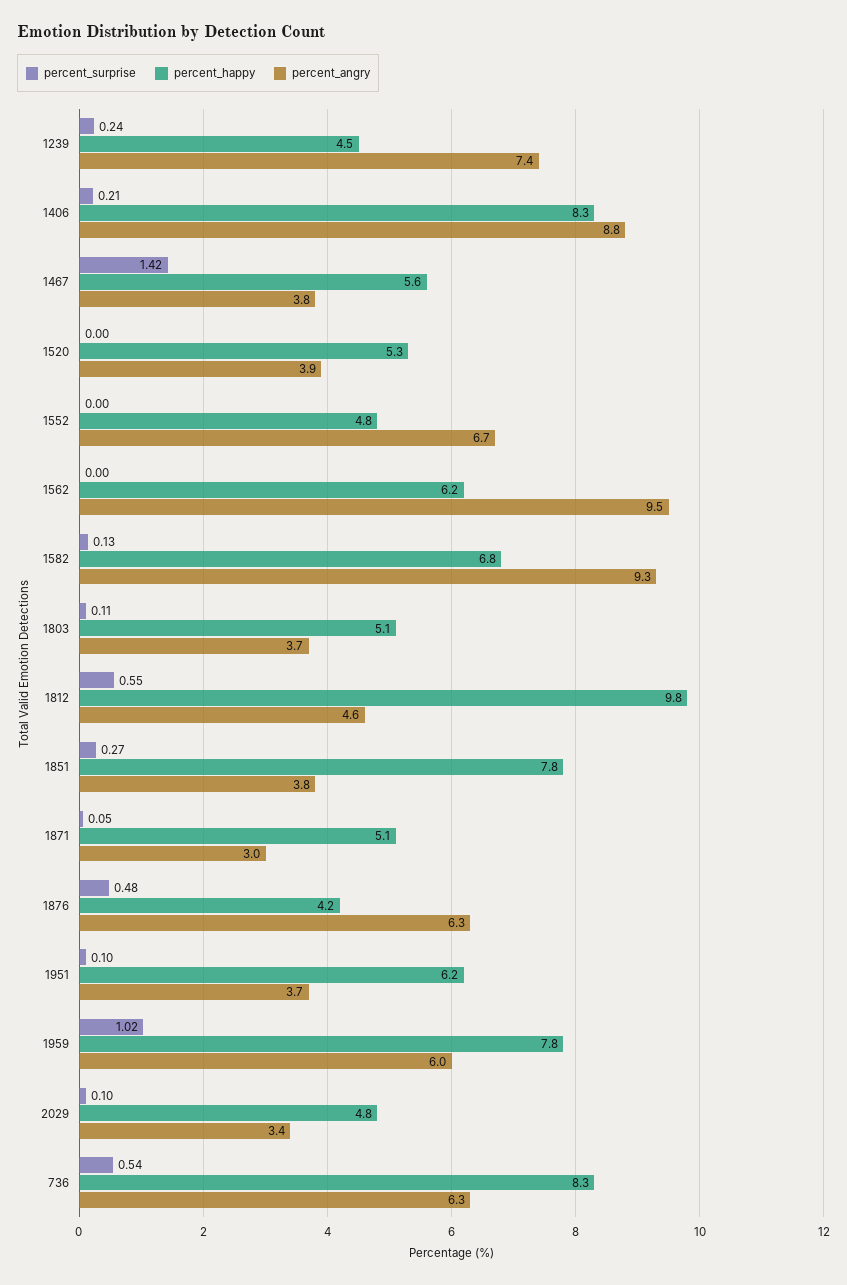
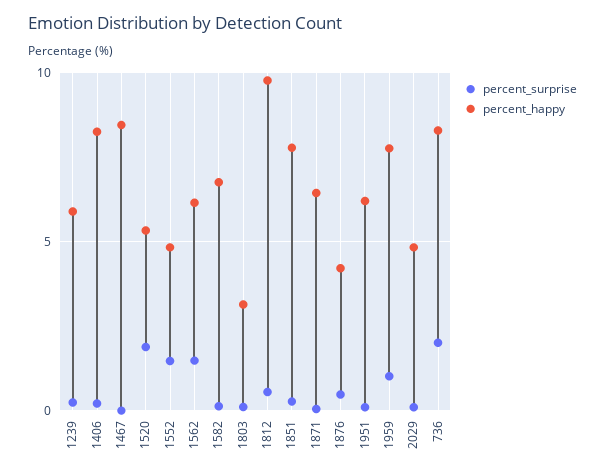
  {
    "percent_surprise": {
      "1239": 0.24,
      "1406": 0.21,
-     "1467": 1.42,
+     "1467": 0,
-     "1520": 0,
+     "1520": 2,
-     "1552": 0,
+     "1552": 1.5,
-     "1562": 0,
+     "1562": 1.5,
      "1582": 0.13,
      "1803": 0.11,
      "1812": 0.55,
      "1851": 0.27,
      "1871": 0.05,
      "1876": 0.48,
      "1951": 0.1,
      "1959": 1.02,
      "2029": 0.1,
-     "736": 0.54
+     "736": 2
    },
    "percent_happy": {
-     "1239": 4.5,
+     "1239": 6,
      "1406": 8.3,
-     "1467": 5.6,
+     "1467": 8.5,
      "1520": 5.3,
      "1552": 4.8,
      "1562": 6.2,
      "1582": 6.8,
-     "1803": 5.1,
+     "1803": 3,
      "1812": 9.8,
      "1851": 7.8,
-     "1871": 5.1,
+     "1871": 6.5,
      "1876": 4.2,
      "1951": 6.2,
      "1959": 7.8,
      "2029": 4.8,
      "736": 8.3
-   },
+   }
-   "percent_angry": {
-     "1239": 7.4,
-     "1406": 8.8,
-     "1467": 3.8,
-     "1520": 3.9,
-     "1552": 6.7,
-     "1562": 9.5,
-     "1582": 9.3,
-     "1803": 3.7,
-     "1812": 4.6,
-     "1851": 3.8,
-     "1871": 3,
-     "1876": 6.3,
-     "1951": 3.7,
-     "1959": 6,
-     "2029": 3.4,
-     "736": 6.3
-   }
  }

